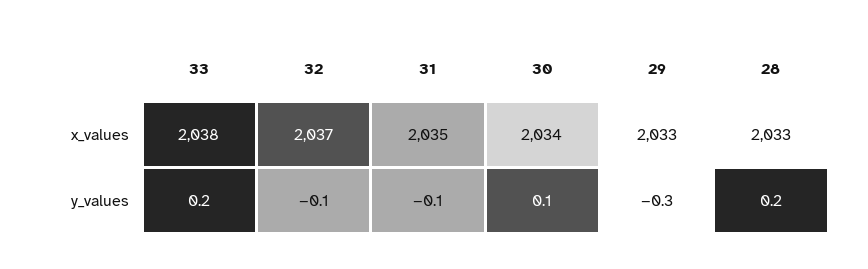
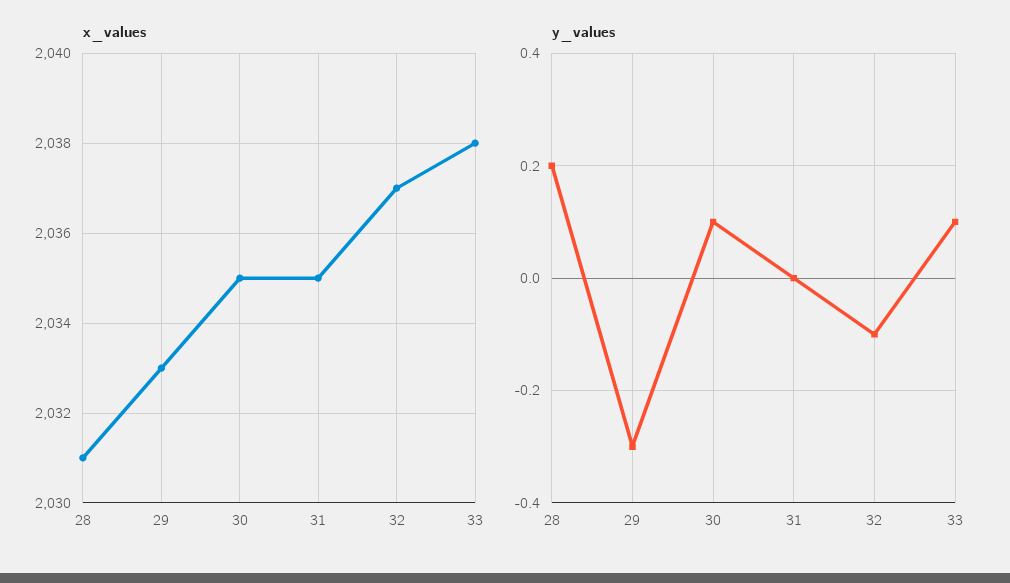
  {
    "x_values": {
      "33": 2038,
      "32": 2037,
      "31": 2035,
-     "30": 2034,
+     "30": 2035,
      "29": 2033,
-     "28": 2033
+     "28": 2031
    },
    "y_values": {
-     "33": 0.2,
+     "33": 0.1,
      "32": -0.1,
-     "31": -0.1,
+     "31": 0,
      "30": 0.1,
      "29": -0.3,
      "28": 0.2
    }
  }

